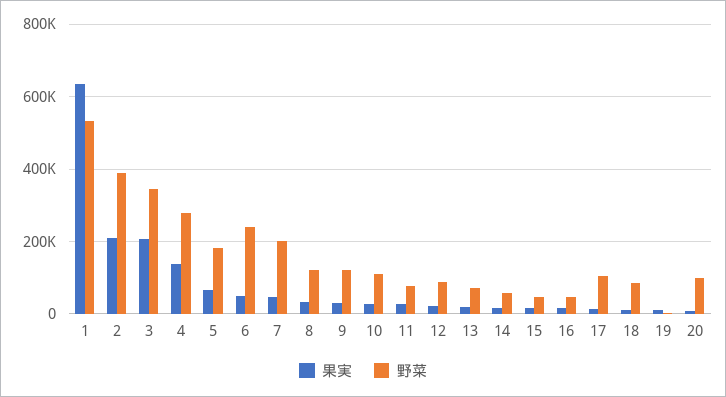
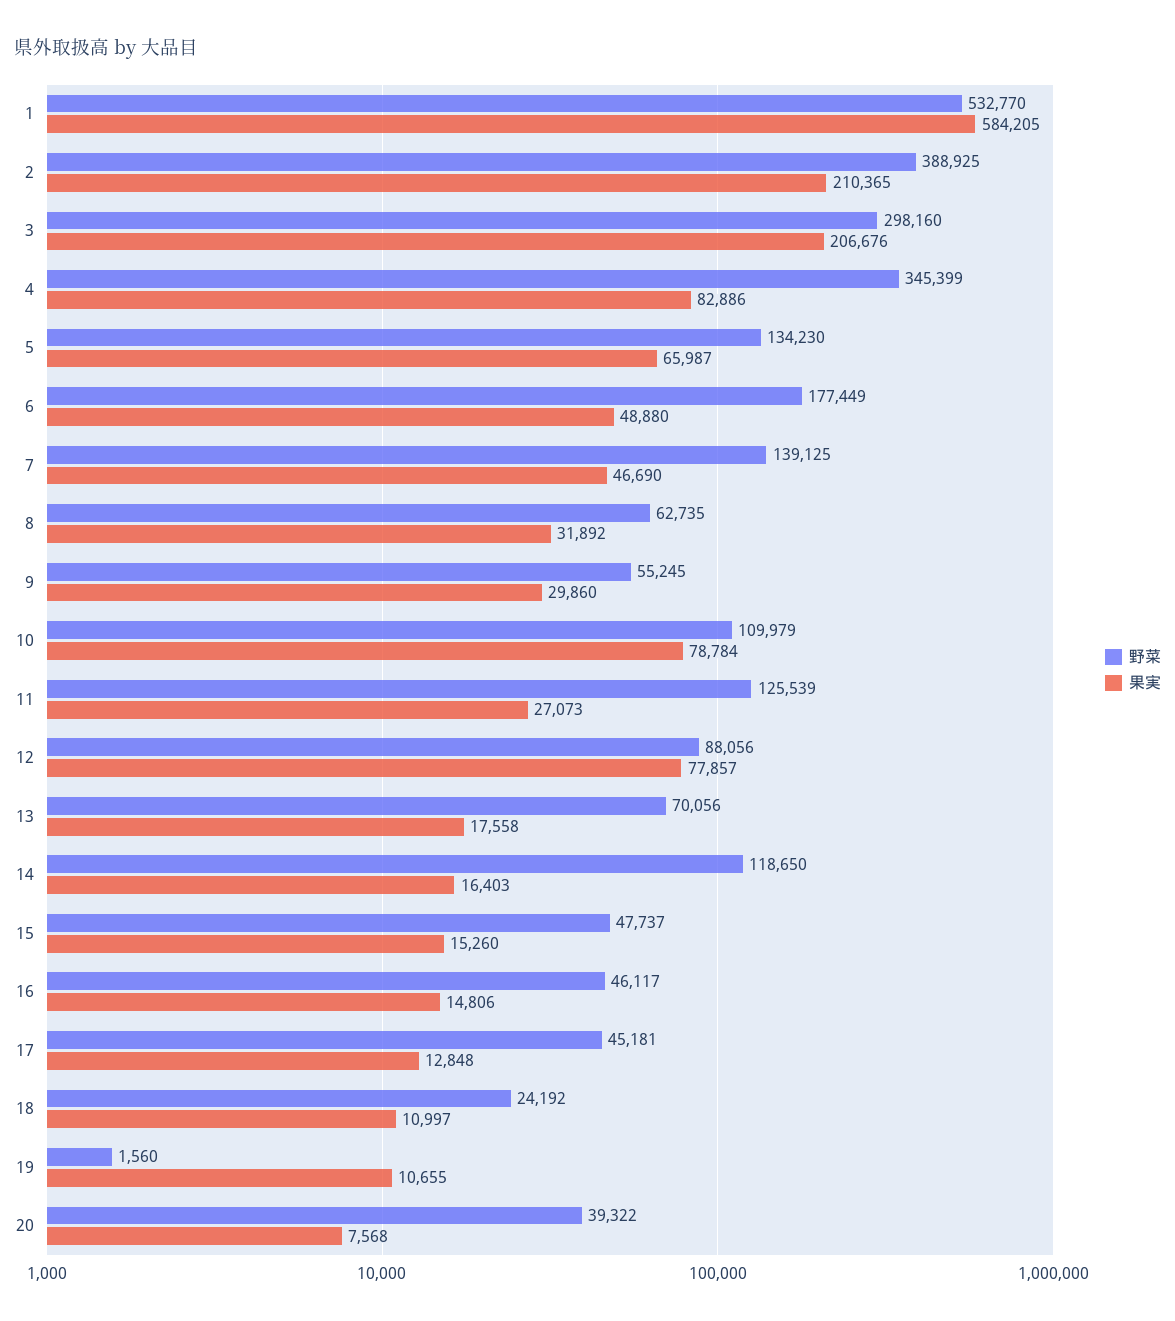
  {
    "果実": {
-     "1": 640000,
+     "1": 584205,
      "2": 210365,
      "3": 206676,
-     "4": 140000,
+     "4": 82886,
      "5": 65987,
      "6": 48880,
      "7": 46690,
      "8": 31892,
      "9": 29860,
-     "10": 20000,
+     "10": 78784,
      "11": 27073,
-     "12": 20000,
+     "12": 77857,
      "13": 17558,
      "14": 16403,
      "15": 15260,
      "16": 14806,
      "17": 12848,
      "18": 10997,
      "19": 10655,
      "20": 7568
    },
    "野菜": {
      "1": 532770,
      "2": 388925,
-     "3": 340000,
+     "3": 298160,
-     "4": 280000,
+     "4": 345399,
-     "5": 180000,
+     "5": 134230,
-     "6": 240000,
+     "6": 177449,
-     "7": 200000,
+     "7": 139125,
-     "8": 120000,
+     "8": 62735,
-     "9": 120000,
+     "9": 55245,
      "10": 109979,
-     "11": 80000,
+     "11": 125539,
      "12": 88056,
      "13": 70056,
-     "14": 60000,
+     "14": 118650,
      "15": 47737,
      "16": 46117,
-     "17": 100000,
+     "17": 45181,
-     "18": 80000,
+     "18": 24192,
      "19": 1560,
-     "20": 100000
+     "20": 39322
    }
  }

